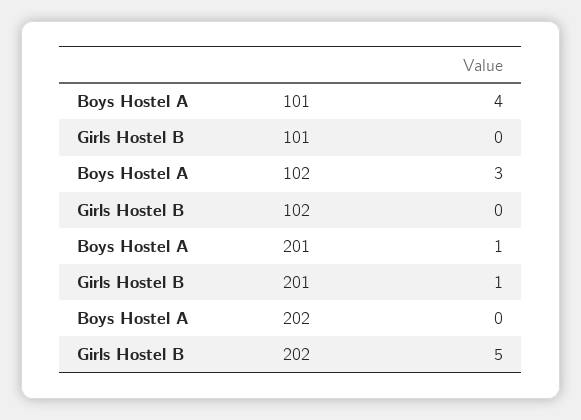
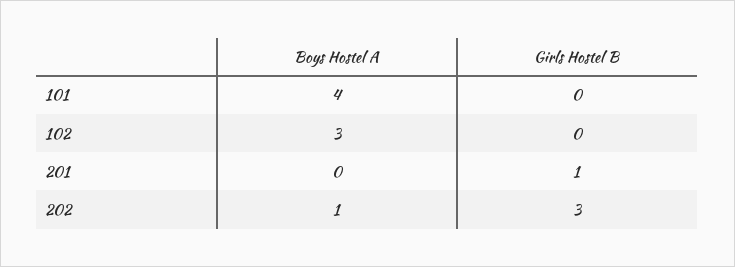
  {
    "Boys Hostel A": {
      "101": 4,
      "102": 3,
-     "201": 1,
+     "201": 0,
-     "202": 0
+     "202": 1
    },
    "Girls Hostel B": {
      "101": 0,
      "102": 0,
      "201": 1,
-     "202": 5
+     "202": 3
    }
  }

